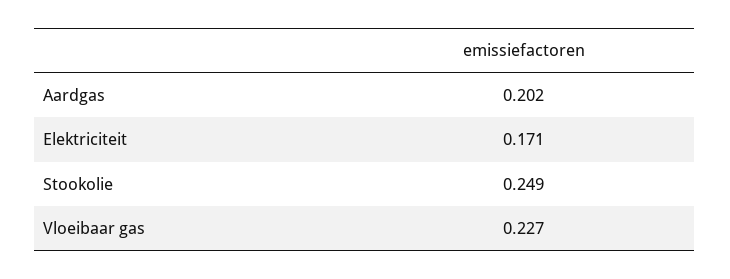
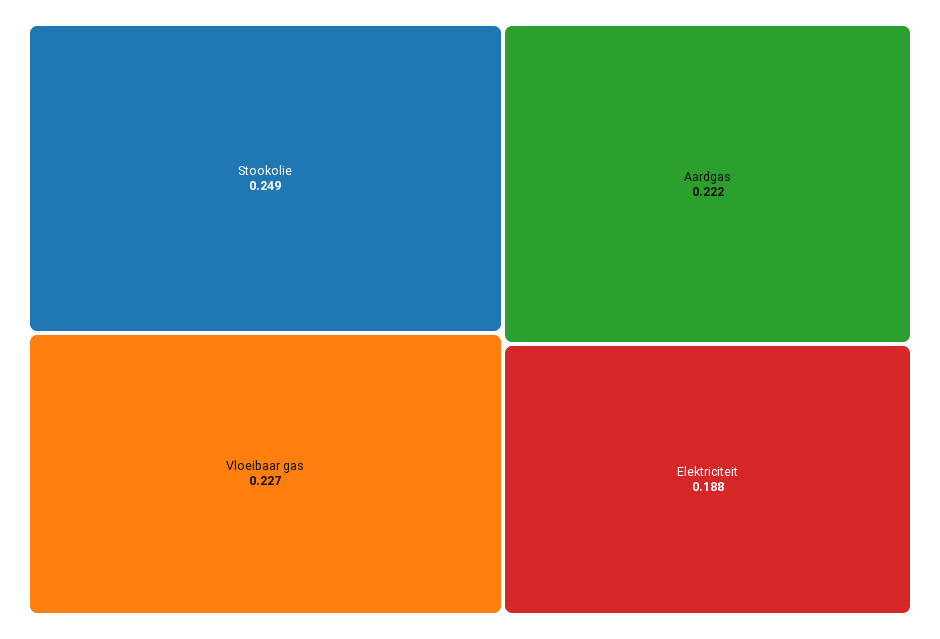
  {
-   "Aardgas": 0.202,
+   "Aardgas": 0.222,
-   "Elektriciteit": 0.171,
+   "Elektriciteit": 0.188,
    "Stookolie": 0.249,
    "Vloeibaar gas": 0.227
  }

